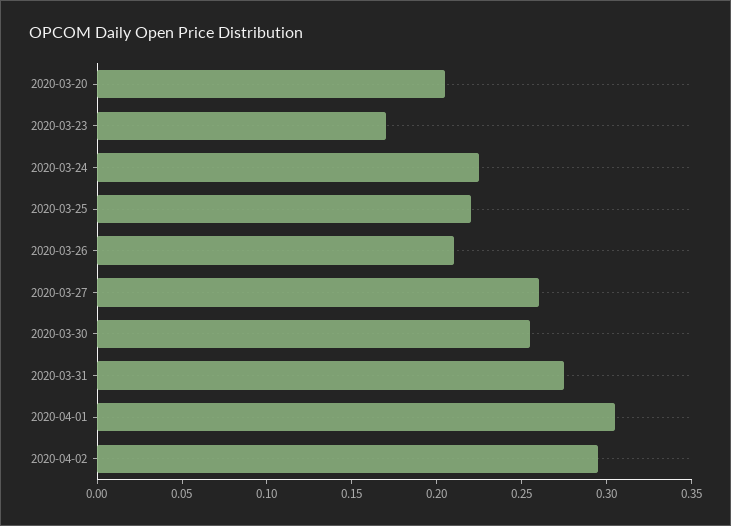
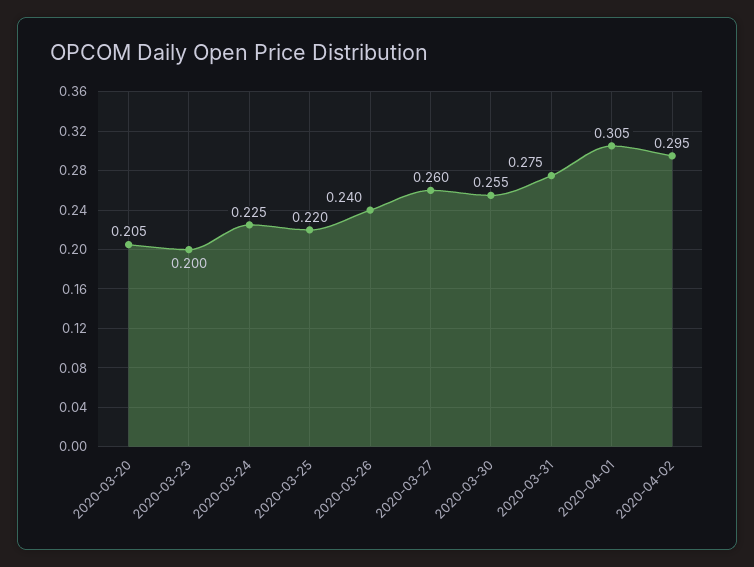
  {
    "2020-03-20": 0.205,
-   "2020-03-23": 0.17,
+   "2020-03-23": 0.2,
    "2020-03-24": 0.225,
    "2020-03-25": 0.22,
-   "2020-03-26": 0.21,
+   "2020-03-26": 0.24,
    "2020-03-27": 0.26,
    "2020-03-30": 0.255,
    "2020-03-31": 0.275,
    "2020-04-01": 0.305,
    "2020-04-02": 0.295
  }

